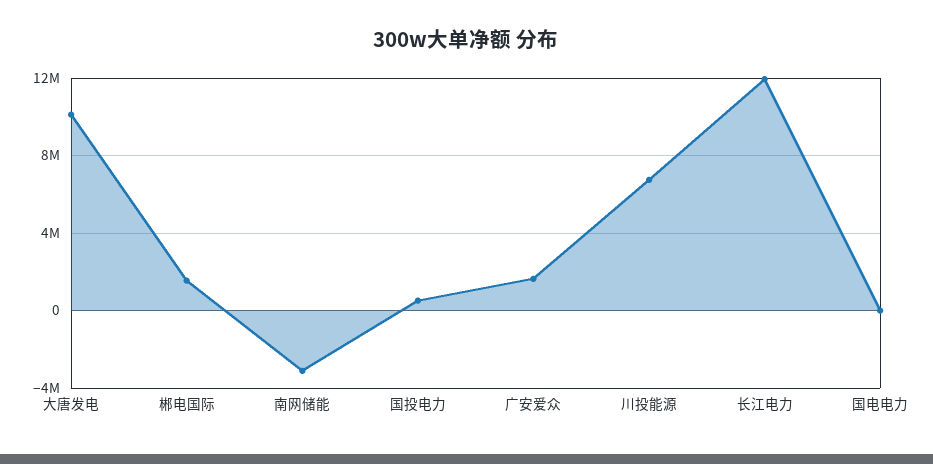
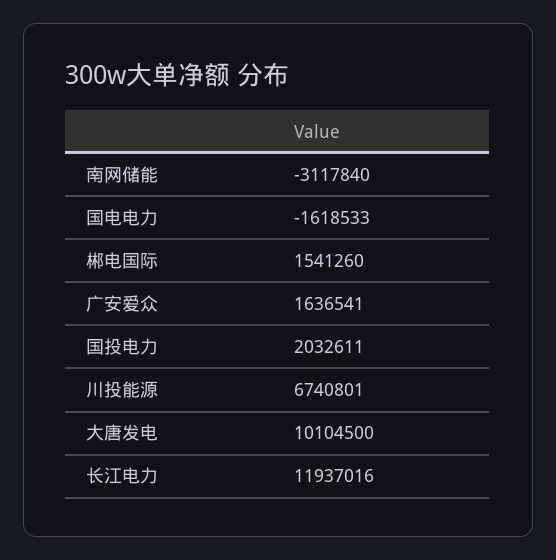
  {
    "大唐发电": 10104500,
    "郴电国际": 1541260,
    "南网储能": -3117840,
-   "国投电力": 500000,
+   "国投电力": 2032611,
    "广安爱众": 1636541,
    "川投能源": 6740801,
    "长江电力": 11937016,
-   "国电电力": 0
+   "国电电力": -1618533
  }

